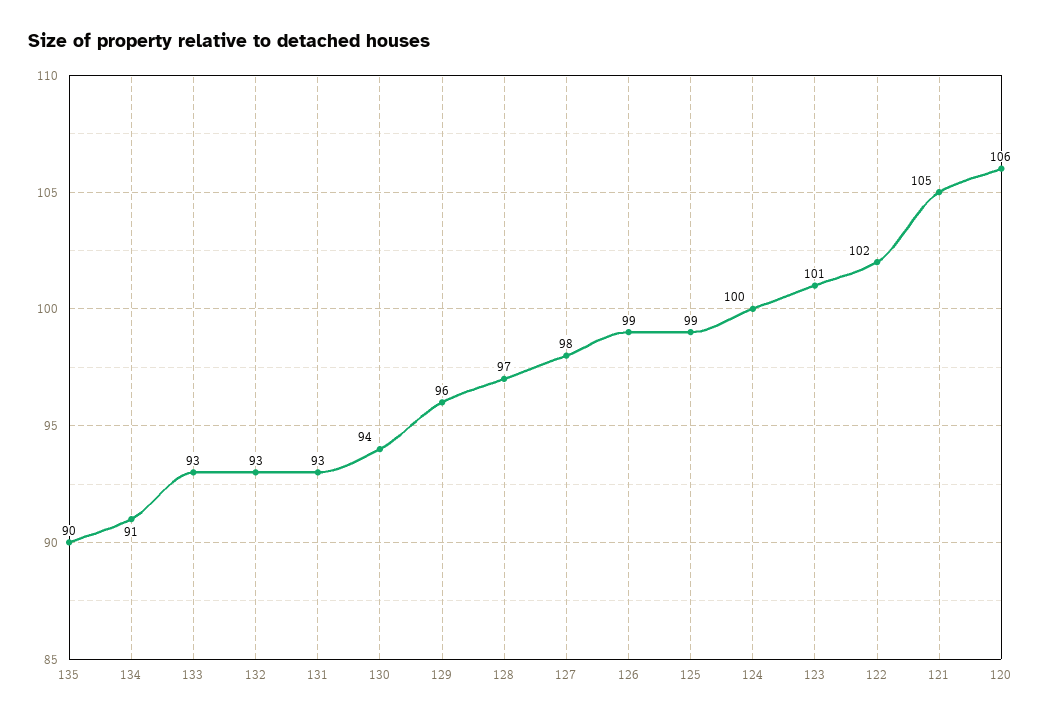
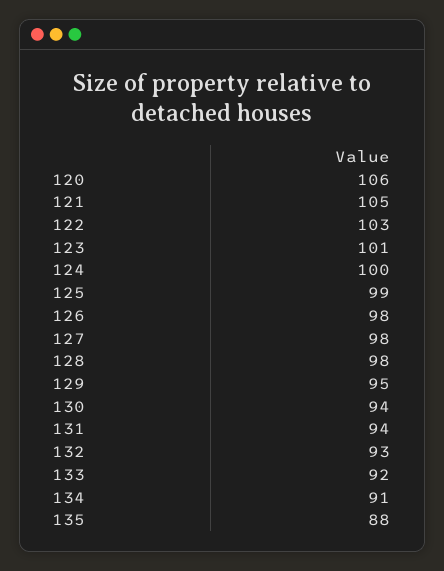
  {
-   "135": 90,
+   "135": 88,
    "134": 91,
-   "133": 93,
+   "133": 92,
    "132": 93,
-   "131": 93,
+   "131": 94,
    "130": 94,
-   "129": 96,
+   "129": 95,
-   "128": 97,
+   "128": 98,
    "127": 98,
-   "126": 99,
+   "126": 98,
    "125": 99,
    "124": 100,
    "123": 101,
-   "122": 102,
+   "122": 103,
    "121": 105,
    "120": 106
  }

